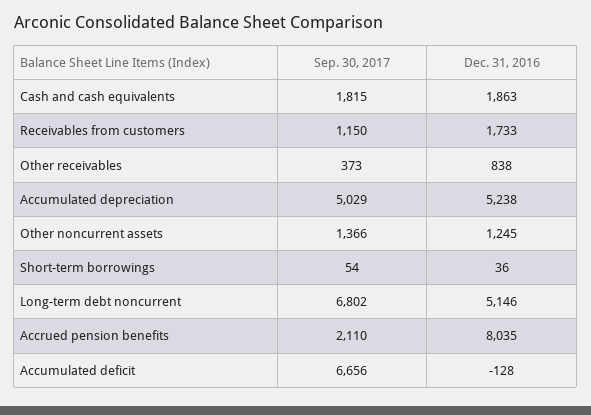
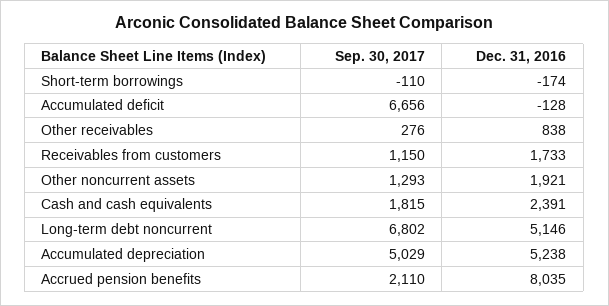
  {
    "Sep. 30, 2017": {
      "Cash and cash equivalents": 1815,
      "Receivables from customers": 1150,
-     "Other receivables": 373,
+     "Other receivables": 276,
      "Accumulated depreciation": 5029,
-     "Other noncurrent assets": 1366,
+     "Other noncurrent assets": 1293,
-     "Short-term borrowings": 54,
+     "Short-term borrowings": -110,
      "Long-term debt noncurrent": 6802,
      "Accrued pension benefits": 2110,
      "Accumulated deficit": 6656
    },
    "Dec. 31, 2016": {
-     "Cash and cash equivalents": 1863,
+     "Cash and cash equivalents": 2391,
      "Receivables from customers": 1733,
      "Other receivables": 838,
      "Accumulated depreciation": 5238,
-     "Other noncurrent assets": 1245,
+     "Other noncurrent assets": 1921,
-     "Short-term borrowings": 36,
+     "Short-term borrowings": -174,
      "Long-term debt noncurrent": 5146,
      "Accrued pension benefits": 8035,
      "Accumulated deficit": -128
    }
  }

